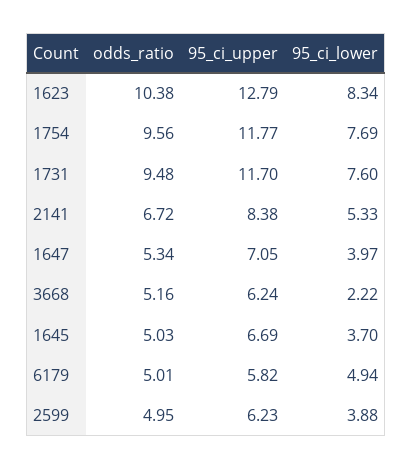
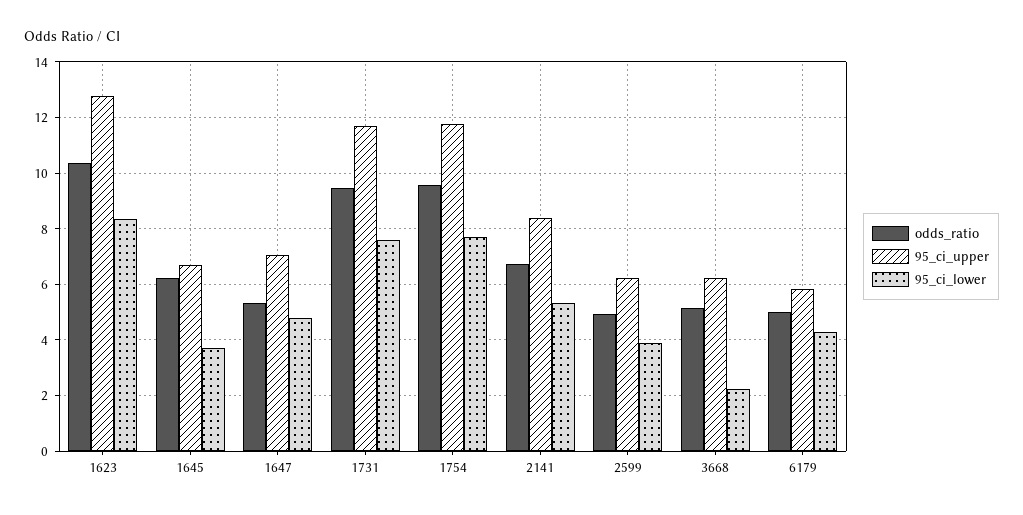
  {
    "odds_ratio": {
      "1623": 10.38,
      "1754": 9.56,
      "1731": 9.48,
      "2141": 6.72,
      "1647": 5.34,
      "3668": 5.16,
-     "1645": 5.03,
+     "1645": 6.25,
      "6179": 5.01,
      "2599": 4.95
    },
    "95_ci_upper": {
      "1623": 12.79,
      "1754": 11.77,
      "1731": 11.7,
      "2141": 8.38,
      "1647": 7.05,
      "3668": 6.24,
      "1645": 6.69,
      "6179": 5.82,
      "2599": 6.23
    },
    "95_ci_lower": {
      "1623": 8.34,
      "1754": 7.69,
      "1731": 7.6,
      "2141": 5.33,
-     "1647": 3.97,
+     "1647": 4.75,
      "3668": 2.22,
      "1645": 3.7,
-     "6179": 4.94,
+     "6179": 4.25,
      "2599": 3.88
    }
  }

